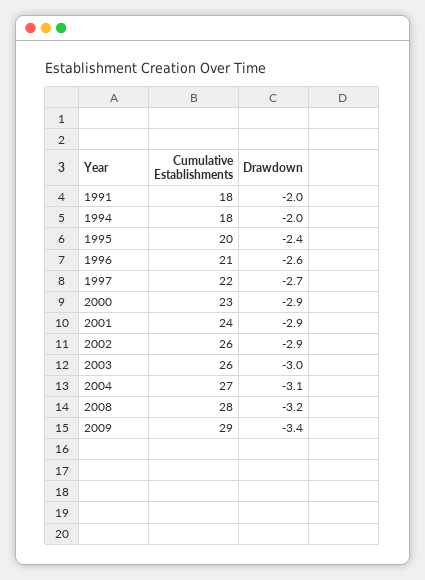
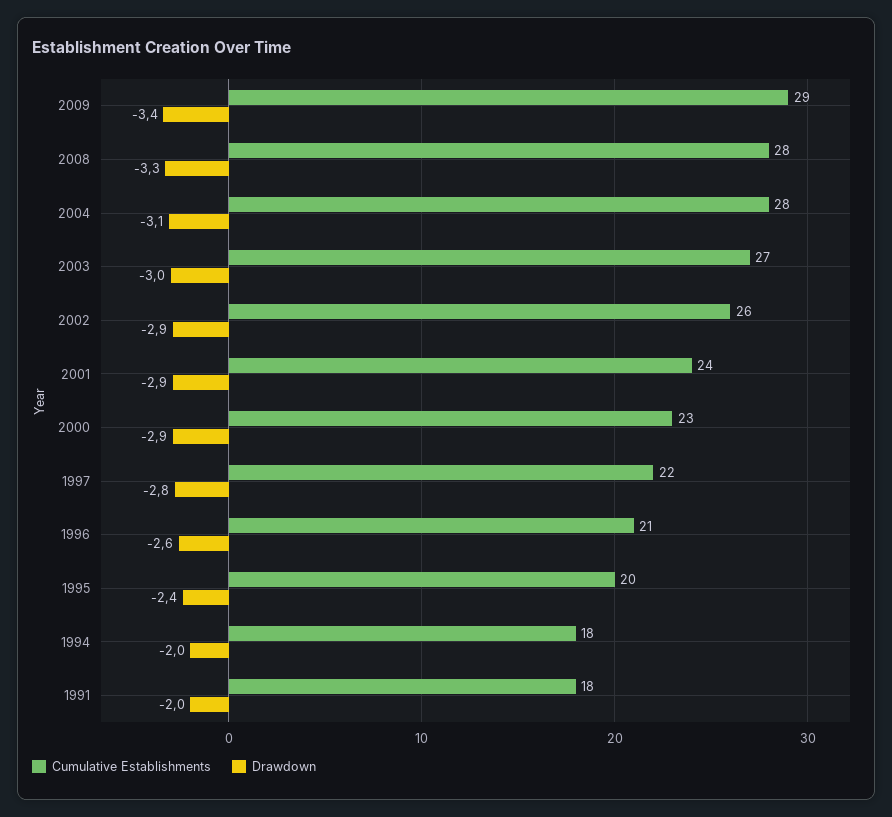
  {
    "Cumulative Establishments": {
      "1991": 18,
      "1994": 18,
      "1995": 20,
      "1996": 21,
      "1997": 22,
      "2000": 23,
      "2001": 24,
      "2002": 26,
-     "2003": 26,
+     "2003": 27,
-     "2004": 27,
+     "2004": 28,
      "2008": 28,
      "2009": 29
    },
    "Drawdown": {
      "1991": -2,
      "1994": -2,
      "1995": -2.4,
      "1996": -2.6,
-     "1997": -2.7,
+     "1997": -2.8,
      "2000": -2.9,
      "2001": -2.9,
      "2002": -2.9,
      "2003": -3,
      "2004": -3.1,
-     "2008": -3.2,
+     "2008": -3.3,
      "2009": -3.4
    }
  }

